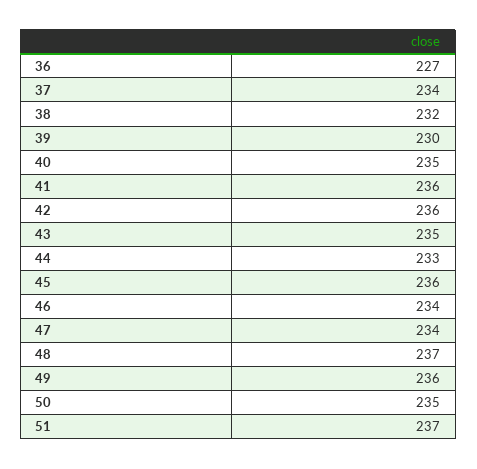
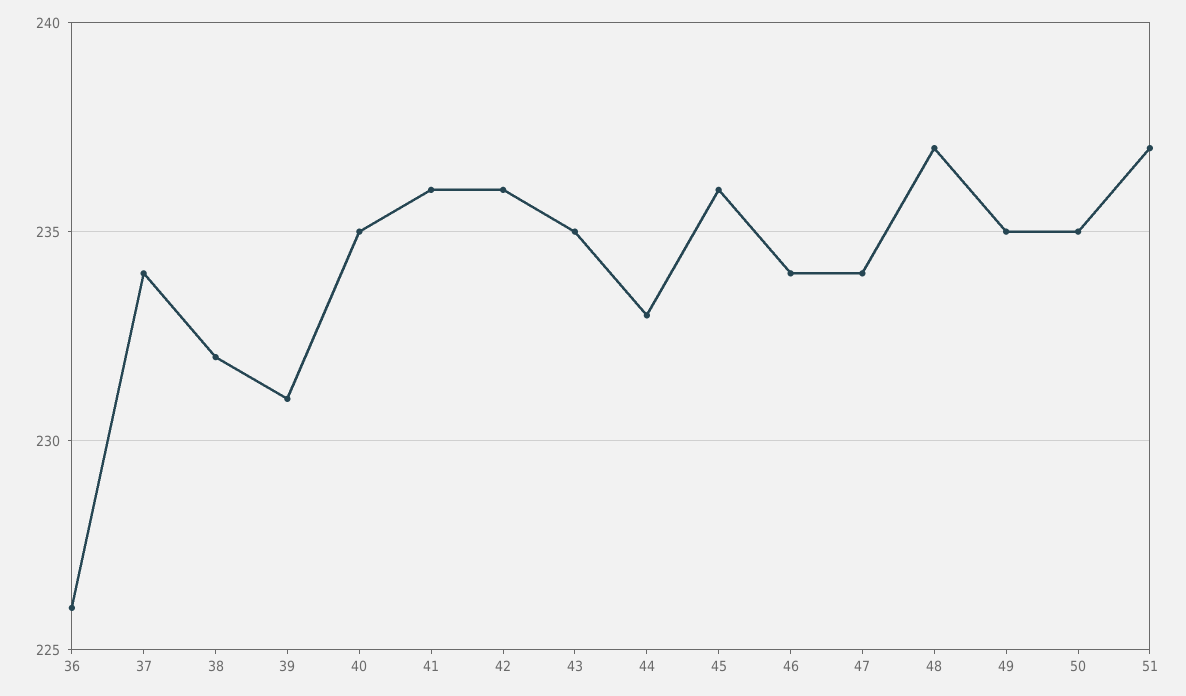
  {
-   "36": 227,
+   "36": 226,
    "37": 234,
    "38": 232,
-   "39": 230,
+   "39": 231,
    "40": 235,
    "41": 236,
    "42": 236,
    "43": 235,
    "44": 233,
    "45": 236,
    "46": 234,
    "47": 234,
    "48": 237,
-   "49": 236,
+   "49": 235,
    "50": 235,
    "51": 237
  }

